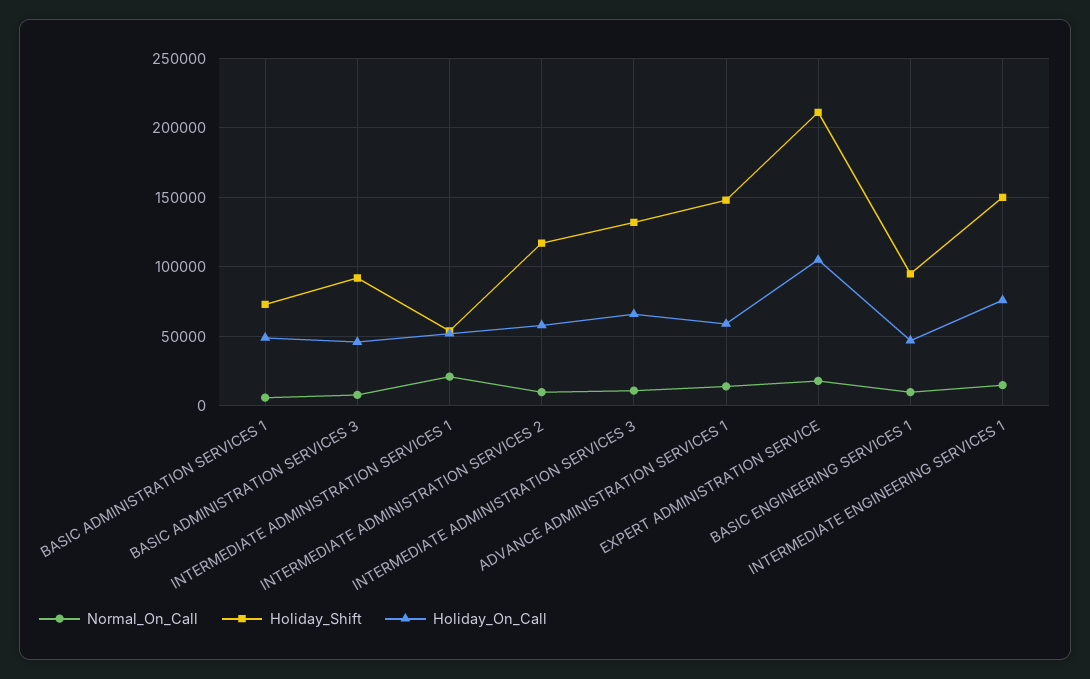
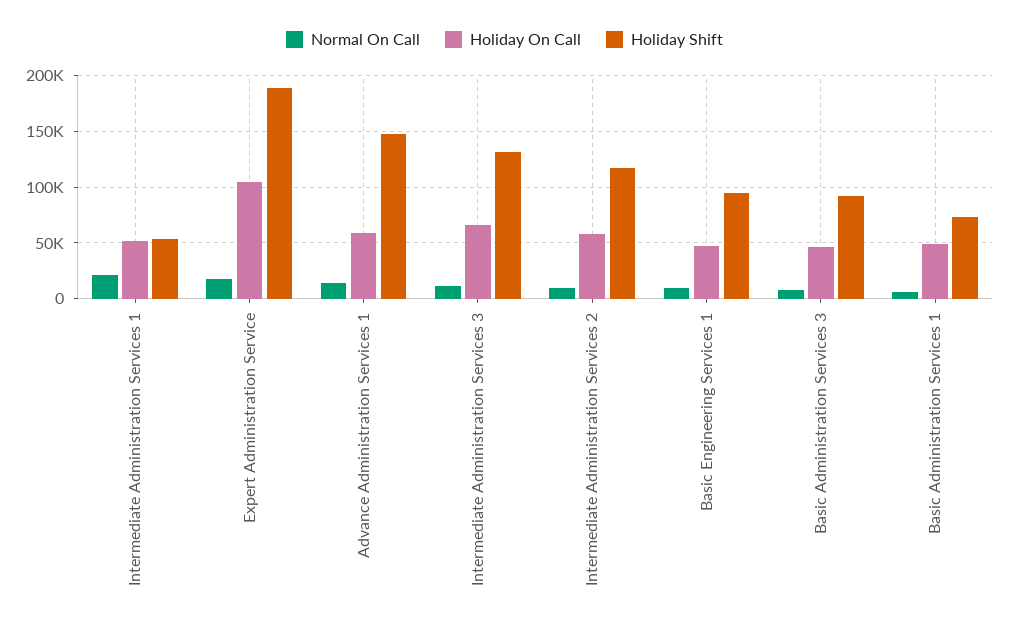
  {
    "Normal_On_Call": {
      "BASIC ADMINISTRATION SERVICES 1": 5000,
      "BASIC ADMINISTRATION SERVICES 3": 10000,
      "INTERMEDIATE ADMINISTRATION SERVICES 1": 20000,
      "INTERMEDIATE ADMINISTRATION SERVICES 2": 10000,
      "INTERMEDIATE ADMINISTRATION SERVICES 3": 10000,
      "ADVANCE ADMINISTRATION SERVICES 1": 15000,
      "EXPERT ADMINISTRATION SERVICE": 20000,
-     "BASIC ENGINEERING SERVICES 1": 10000,
+     "BASIC ENGINEERING SERVICES 1": 10000
-     "INTERMEDIATE ENGINEERING SERVICES 1": 15000
    },
    "Holiday_Shift": {
      "BASIC ADMINISTRATION SERVICES 1": 75000,
      "BASIC ADMINISTRATION SERVICES 3": 90000,
      "INTERMEDIATE ADMINISTRATION SERVICES 1": 55000,
      "INTERMEDIATE ADMINISTRATION SERVICES 2": 115000,
      "INTERMEDIATE ADMINISTRATION SERVICES 3": 130000,
      "ADVANCE ADMINISTRATION SERVICES 1": 150000,
-     "EXPERT ADMINISTRATION SERVICE": 210000,
+     "EXPERT ADMINISTRATION SERVICE": 190000,
-     "BASIC ENGINEERING SERVICES 1": 95000,
+     "BASIC ENGINEERING SERVICES 1": 95000
-     "INTERMEDIATE ENGINEERING SERVICES 1": 150000
    },
    "Holiday_On_Call": {
      "BASIC ADMINISTRATION SERVICES 1": 50000,
      "BASIC ADMINISTRATION SERVICES 3": 45000,
      "INTERMEDIATE ADMINISTRATION SERVICES 1": 50000,
      "INTERMEDIATE ADMINISTRATION SERVICES 2": 60000,
      "INTERMEDIATE ADMINISTRATION SERVICES 3": 65000,
      "ADVANCE ADMINISTRATION SERVICES 1": 60000,
      "EXPERT ADMINISTRATION SERVICE": 105000,
-     "BASIC ENGINEERING SERVICES 1": 45000,
+     "BASIC ENGINEERING SERVICES 1": 45000
-     "INTERMEDIATE ENGINEERING SERVICES 1": 75000
    }
  }

